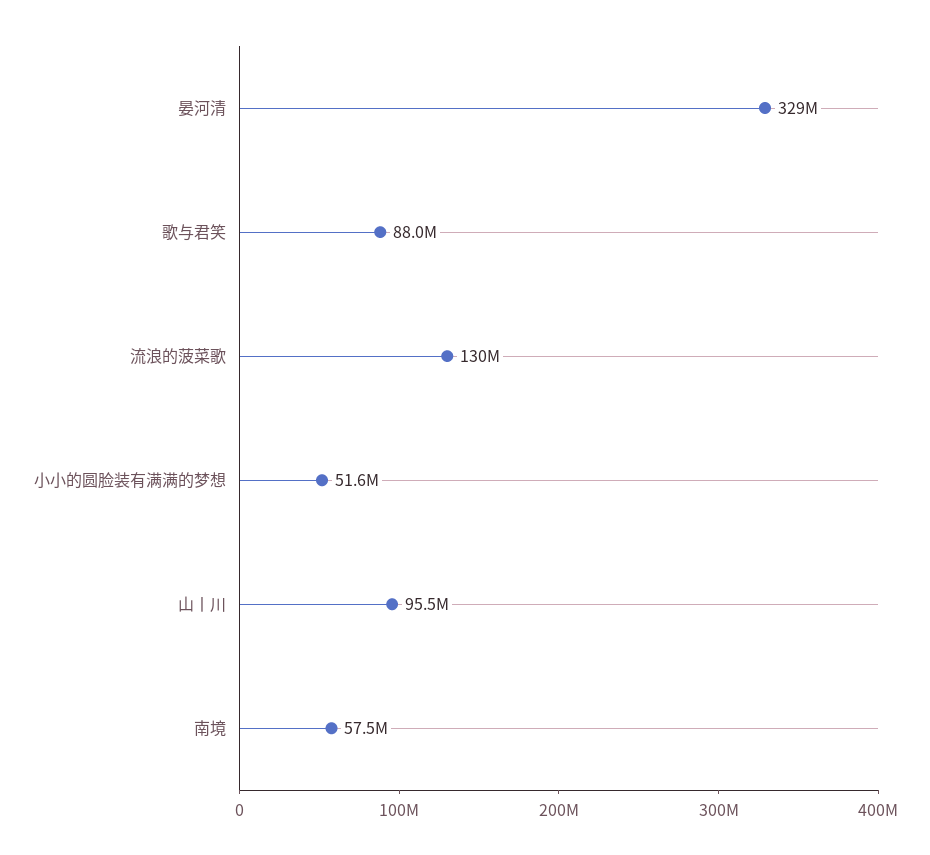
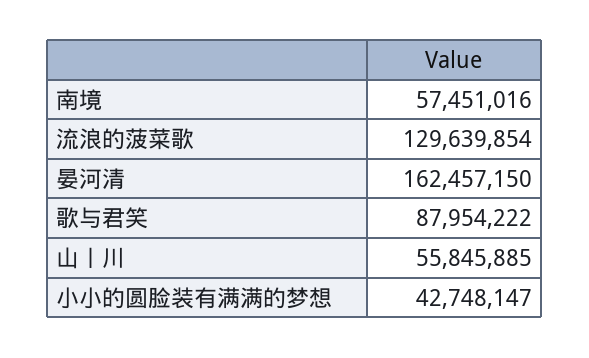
  {
-   "晏河清": 329000000,
+   "晏河清": 162457150,
    "歌与君笑": 87954222,
    "流浪的菠菜歌": 129639854,
-   "小小的圆脸装有满满的梦想": 51600000,
+   "小小的圆脸装有满满的梦想": 42748147,
-   "山丨川": 95500000,
+   "山丨川": 55845885,
    "南境": 57451016
  }

